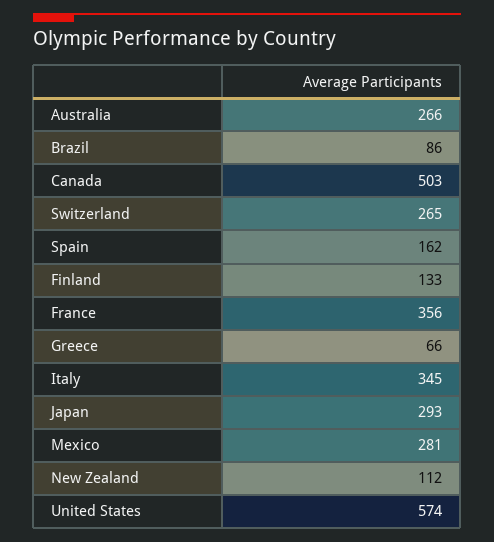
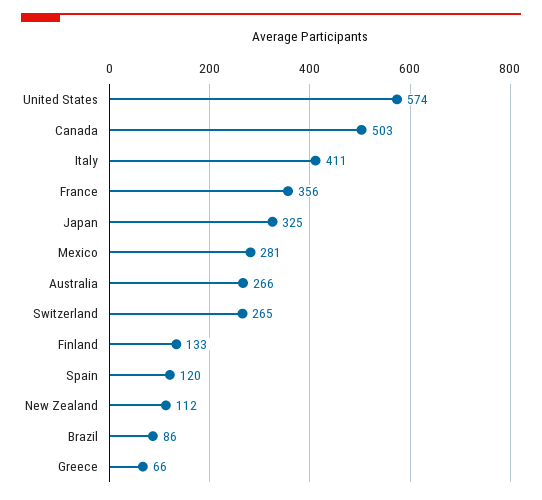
  {
    "Australia": 266,
    "Brazil": 86,
    "Canada": 503,
    "Switzerland": 265,
-   "Spain": 162,
+   "Spain": 120,
    "Finland": 133,
    "France": 356,
    "Greece": 66,
-   "Italy": 345,
+   "Italy": 411,
-   "Japan": 293,
+   "Japan": 325,
    "Mexico": 281,
    "New Zealand": 112,
    "United States": 574
  }

